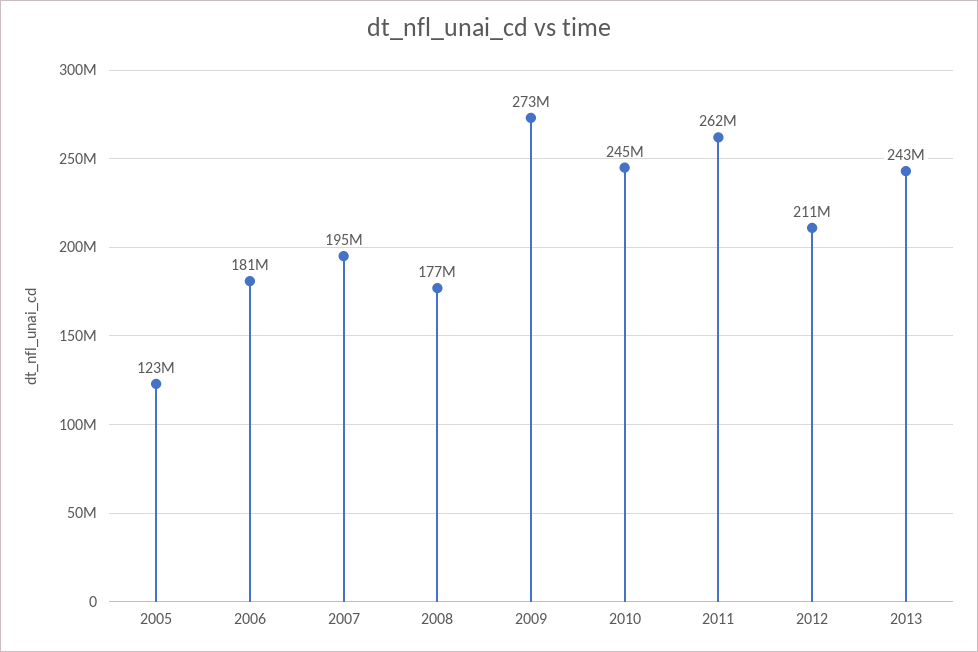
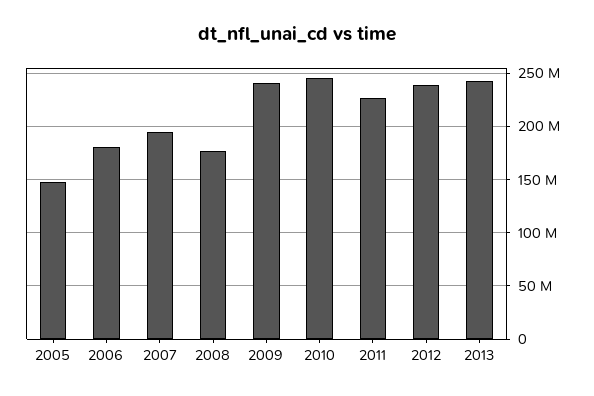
  {
-   "2005": 123000000,
+   "2005": 150000000,
    "2006": 181000000,
    "2007": 195000000,
    "2008": 177000000,
-   "2009": 273000000,
+   "2009": 240000000,
    "2010": 245000000,
-   "2011": 262000000,
+   "2011": 230000000,
-   "2012": 211000000,
+   "2012": 240000000,
    "2013": 243000000
  }

